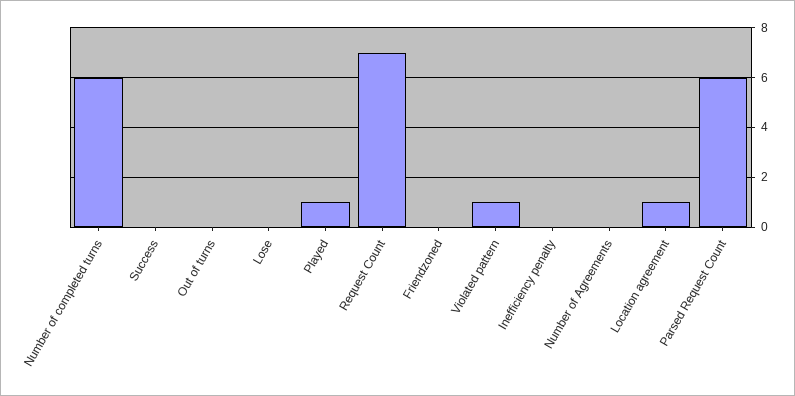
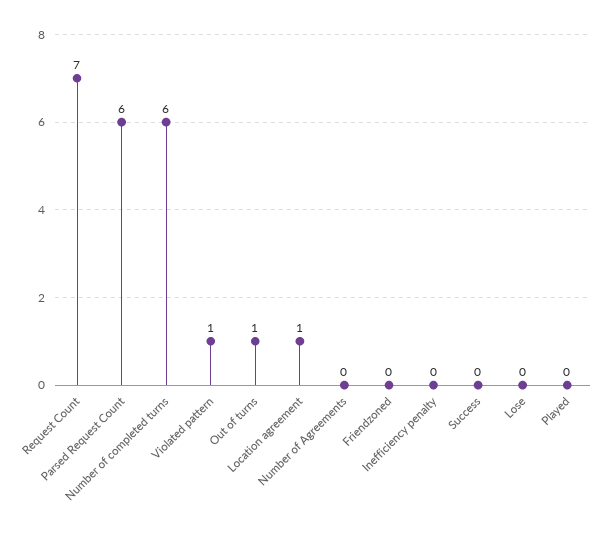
  {
    "Number of completed turns": 6,
    "Success": 0,
-   "Out of turns": 0,
+   "Out of turns": 1,
    "Lose": 0,
-   "Played": 1,
+   "Played": 0,
    "Request Count": 7,
    "Friendzoned": 0,
    "Violated pattern": 1,
    "Inefficiency penalty": 0,
    "Number of Agreements": 0,
    "Location agreement": 1,
    "Parsed Request Count": 6
  }

